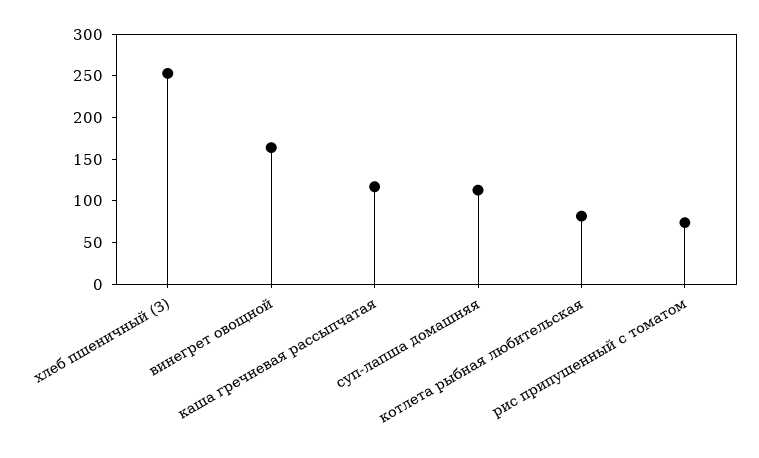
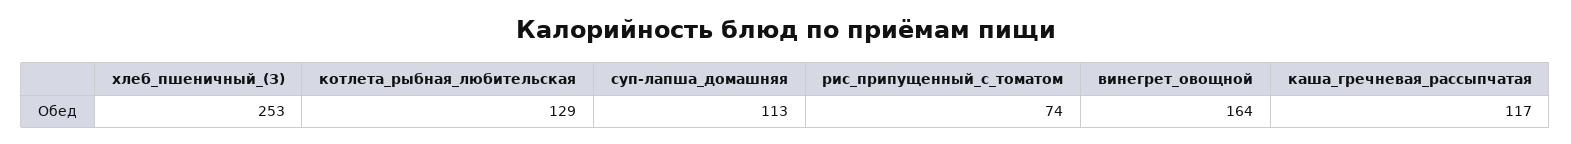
  {
    "хлеб пшеничный (З)": 253,
    "винегрет овощной": 164,
    "каша гречневая рассыпчатая": 117,
    "суп-лапша домашняя": 113,
-   "котлета рыбная любительская": 80,
+   "котлета рыбная любительская": 129,
    "рис припущенный с томатом": 74
  }

